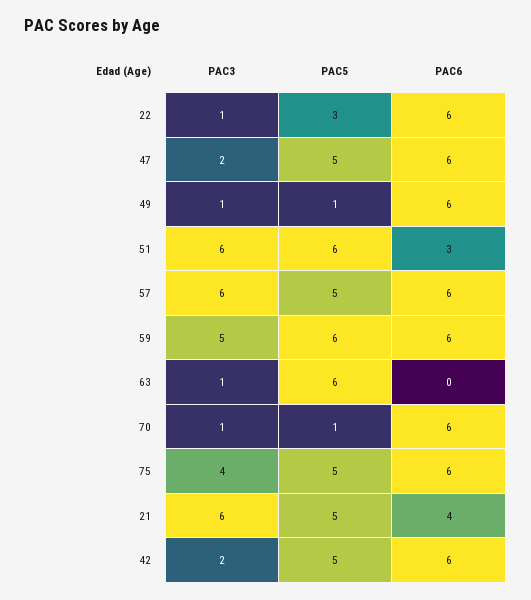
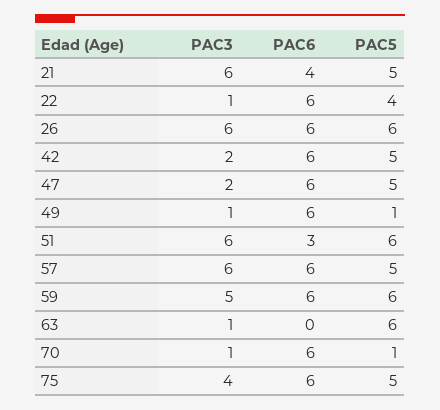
  {
    "PAC3": {
      "22": 1,
      "47": 2,
      "49": 1,
      "51": 6,
      "57": 6,
      "59": 5,
      "63": 1,
      "70": 1,
      "75": 4,
      "21": 6,
-     "42": 2
+     "42": 2,
+     "26": 6
    },
    "PAC5": {
-     "22": 3,
+     "22": 4,
      "47": 5,
      "49": 1,
      "51": 6,
      "57": 5,
      "59": 6,
      "63": 6,
      "70": 1,
      "75": 5,
      "21": 5,
-     "42": 5
+     "42": 5,
+     "26": 6
    },
    "PAC6": {
      "22": 6,
      "47": 6,
      "49": 6,
      "51": 3,
      "57": 6,
      "59": 6,
      "63": 0,
      "70": 6,
      "75": 6,
      "21": 4,
-     "42": 6
+     "42": 6,
+     "26": 6
    }
  }

